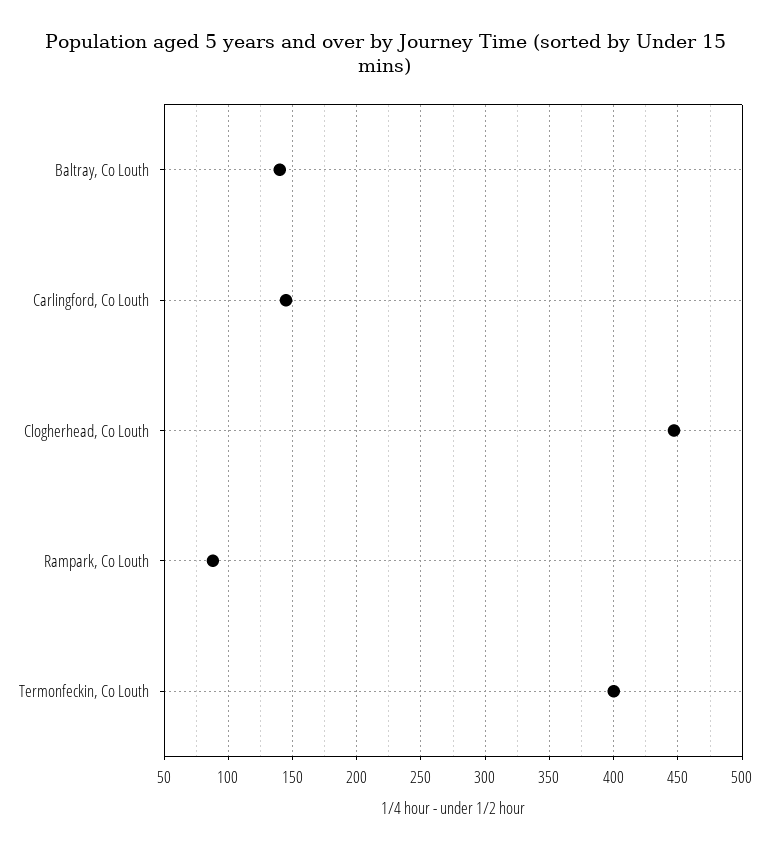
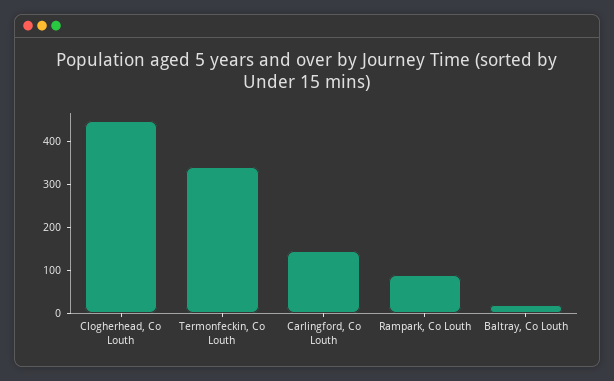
  {
-   "Baltray, Co Louth": 140,
+   "Baltray, Co Louth": 20,
    "Carlingford, Co Louth": 145,
    "Clogherhead, Co Louth": 445,
    "Rampark, Co Louth": 90,
-   "Termonfeckin, Co Louth": 400
+   "Termonfeckin, Co Louth": 340
  }

